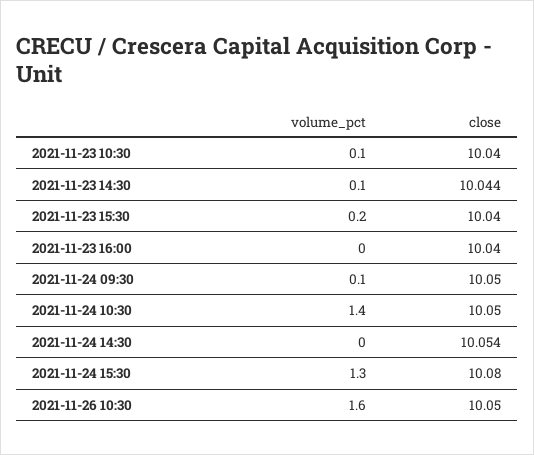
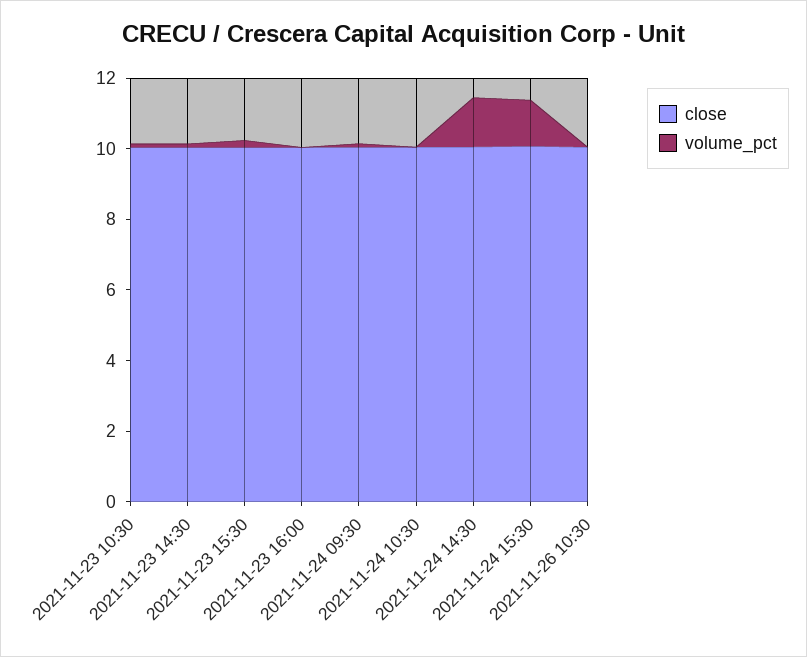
  {
    "volume_pct": {
      "2021-11-23 10:30": 0.1,
      "2021-11-23 14:30": 0.1,
      "2021-11-23 15:30": 0.2,
      "2021-11-23 16:00": 0,
      "2021-11-24 09:30": 0.1,
-     "2021-11-24 10:30": 1.4,
+     "2021-11-24 10:30": 0,
-     "2021-11-24 14:30": 0,
+     "2021-11-24 14:30": 1.5,
      "2021-11-24 15:30": 1.3,
-     "2021-11-26 10:30": 1.6
+     "2021-11-26 10:30": 0
    },
    "close": {
      "2021-11-23 10:30": 10.04,
      "2021-11-23 14:30": 10.044,
      "2021-11-23 15:30": 10.04,
      "2021-11-23 16:00": 10.04,
      "2021-11-24 09:30": 10.05,
      "2021-11-24 10:30": 10.05,
      "2021-11-24 14:30": 10.054,
      "2021-11-24 15:30": 10.08,
      "2021-11-26 10:30": 10.05
    }
  }

